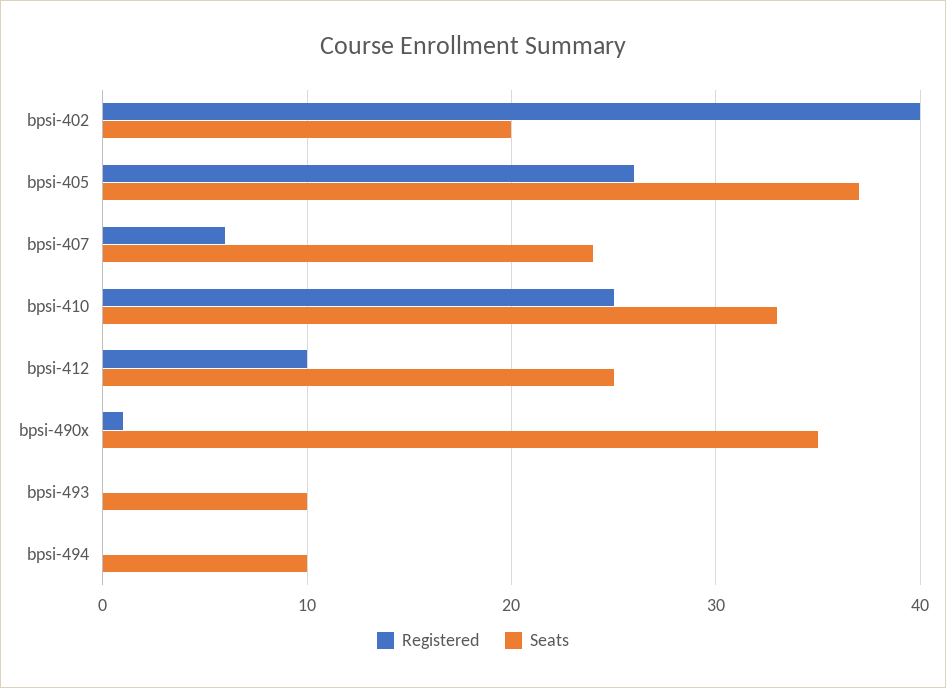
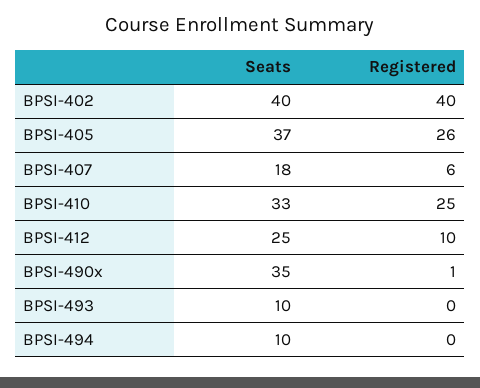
  {
    "Registered": {
      "bpsi-402": 40,
      "bpsi-405": 26,
      "bpsi-407": 6,
      "bpsi-410": 25,
      "bpsi-412": 10,
      "bpsi-490x": 1,
      "bpsi-493": 0,
      "bpsi-494": 0
    },
    "Seats": {
-     "bpsi-402": 20,
+     "bpsi-402": 40,
      "bpsi-405": 37,
-     "bpsi-407": 24,
+     "bpsi-407": 18,
      "bpsi-410": 33,
      "bpsi-412": 25,
      "bpsi-490x": 35,
      "bpsi-493": 10,
      "bpsi-494": 10
    }
  }

